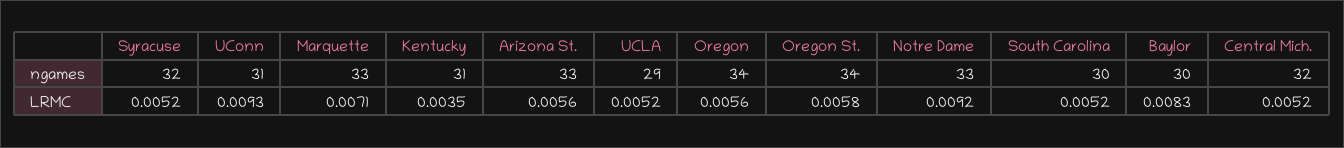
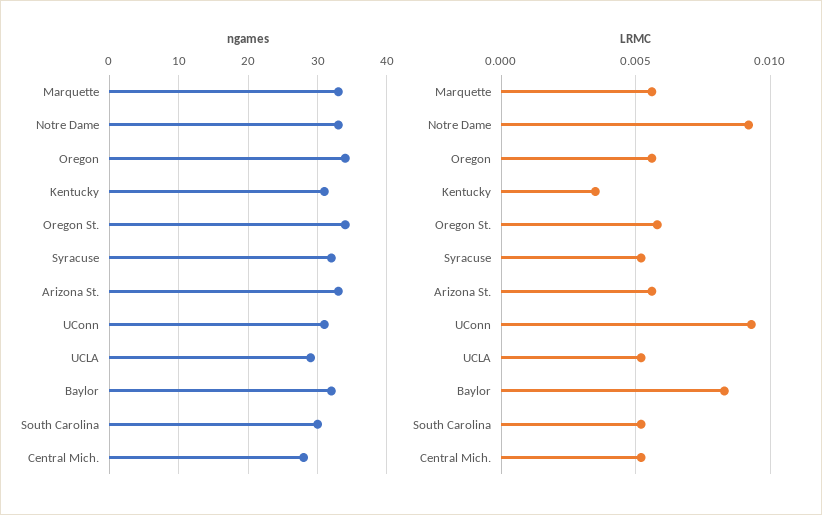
  {
    "ngames": {
      "Syracuse": 32,
      "UConn": 31,
      "Marquette": 33,
      "Kentucky": 31,
      "Arizona St.": 33,
      "UCLA": 29,
      "Oregon": 34,
      "Oregon St.": 34,
      "Notre Dame": 33,
      "South Carolina": 30,
-     "Baylor": 30,
+     "Baylor": 32,
-     "Central Mich.": 32
+     "Central Mich.": 28
    },
    "LRMC": {
      "Syracuse": 0.0052,
      "UConn": 0.0093,
-     "Marquette": 0.0071,
+     "Marquette": 0.0055,
      "Kentucky": 0.0035,
      "Arizona St.": 0.0056,
      "UCLA": 0.0052,
      "Oregon": 0.0056,
      "Oregon St.": 0.0058,
      "Notre Dame": 0.0092,
      "South Carolina": 0.0052,
      "Baylor": 0.0083,
      "Central Mich.": 0.0052
    }
  }

